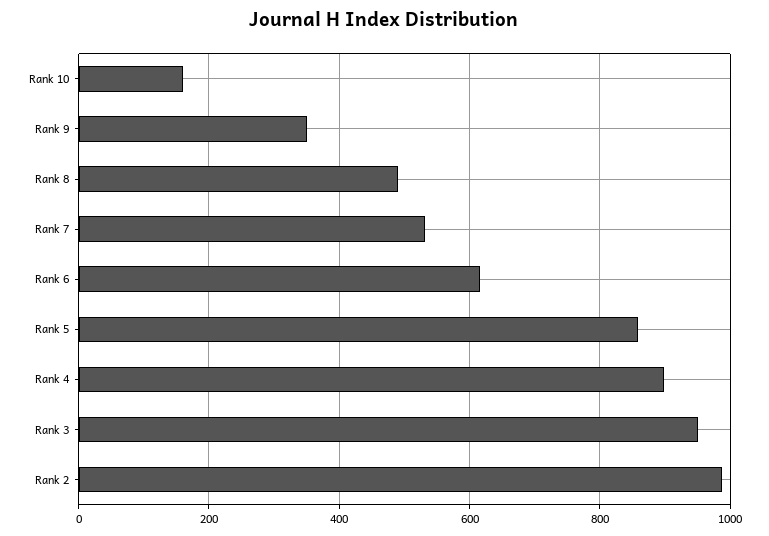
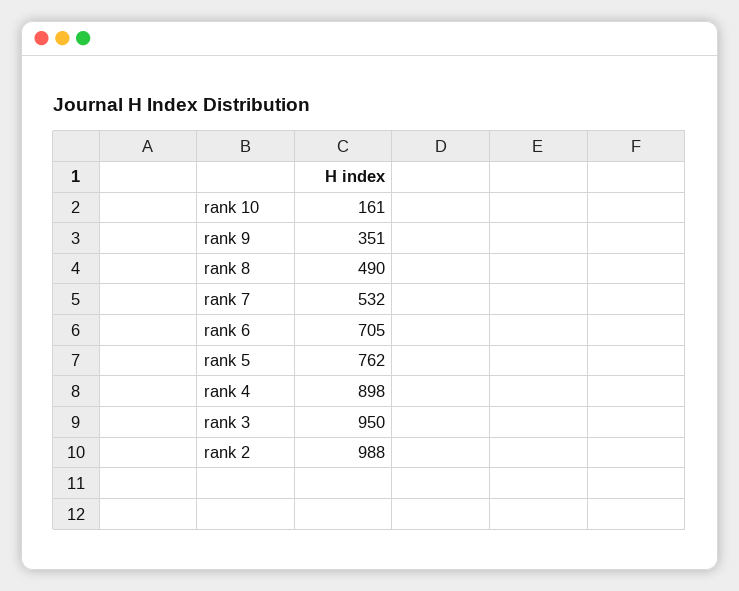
  {
    "Rank 10": 161,
    "Rank 9": 351,
    "Rank 8": 490,
    "Rank 7": 532,
-   "Rank 6": 620,
+   "Rank 6": 705,
-   "Rank 5": 860,
+   "Rank 5": 762,
    "Rank 4": 898,
    "Rank 3": 950,
    "Rank 2": 988
  }

